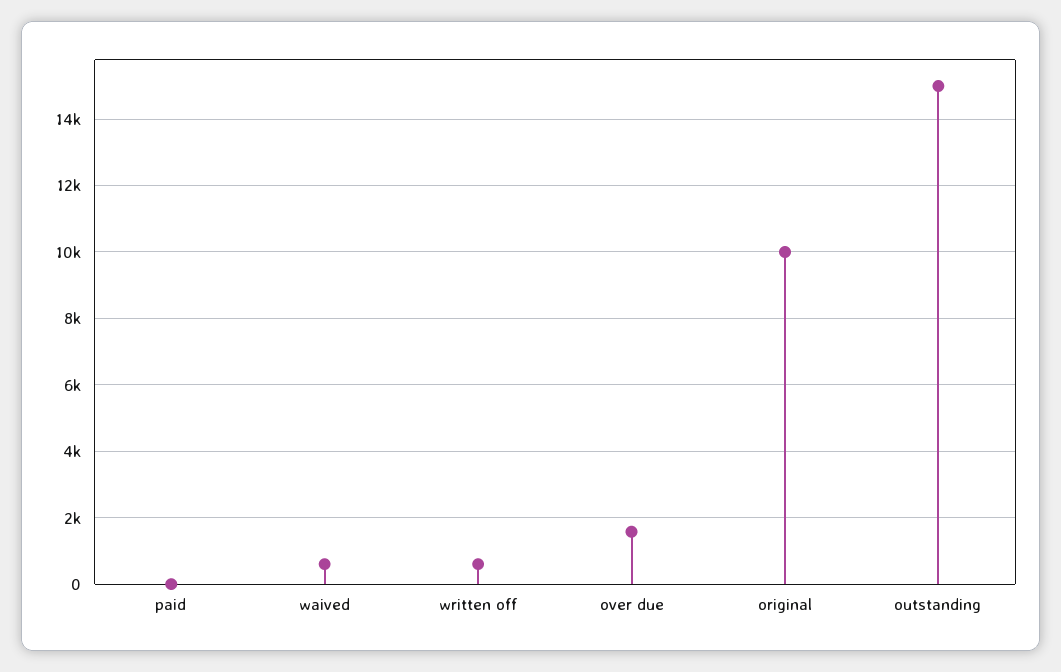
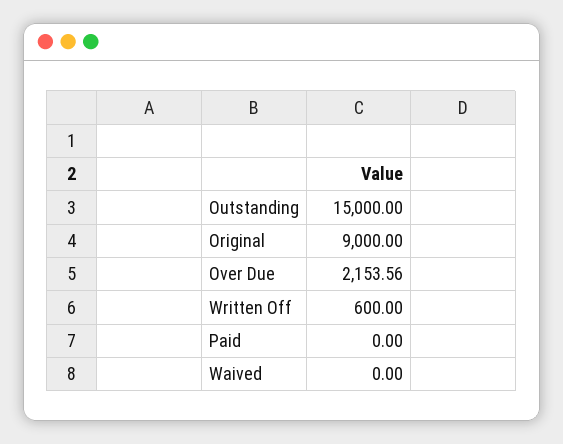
  {
    "paid": 0,
-   "waived": 600,
+   "waived": 0,
    "written off": 600,
-   "over due": 1600,
+   "over due": 2153.56,
-   "original": 10000,
+   "original": 9000,
    "outstanding": 15000
  }

